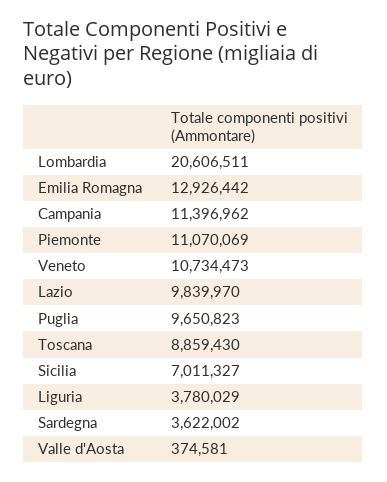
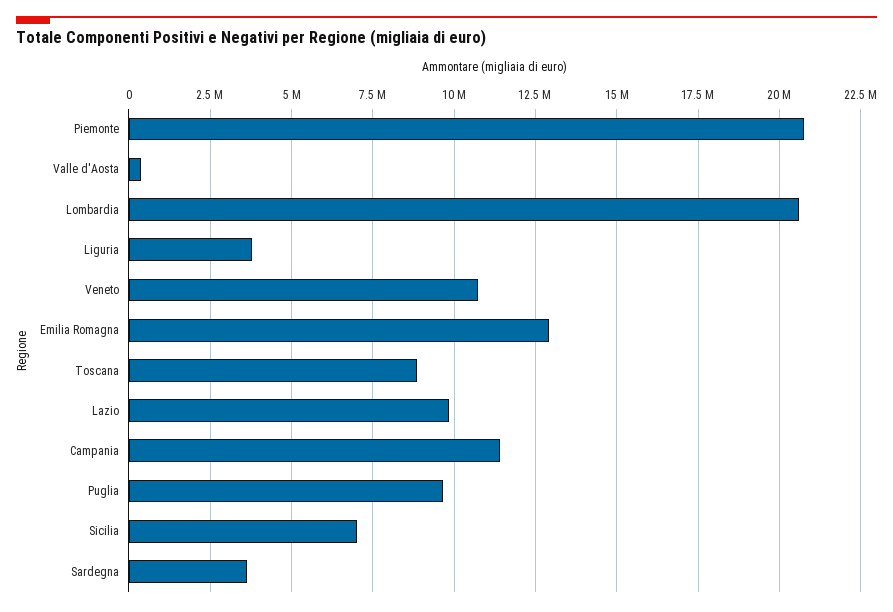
  {
    "Lombardia": 20606511,
    "Emilia Romagna": 12926442,
    "Campania": 11396962,
-   "Piemonte": 11070069,
+   "Piemonte": 20750000,
    "Veneto": 10734473,
    "Lazio": 9839970,
    "Puglia": 9650823,
    "Toscana": 8859430,
    "Sicilia": 7011327,
    "Liguria": 3780029,
    "Sardegna": 3622002,
    "Valle d'Aosta": 374581
  }

